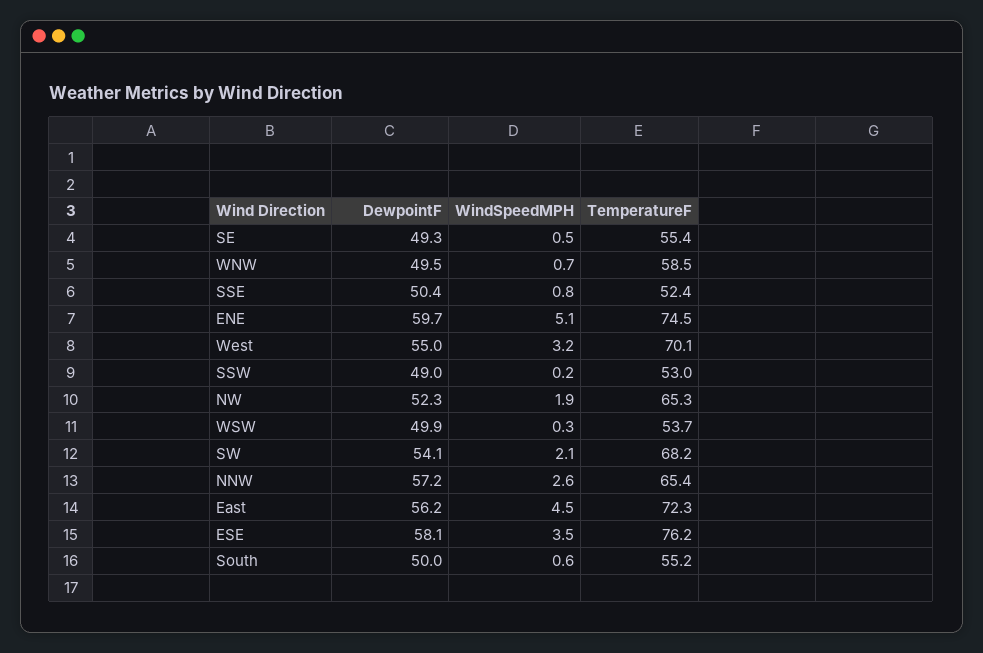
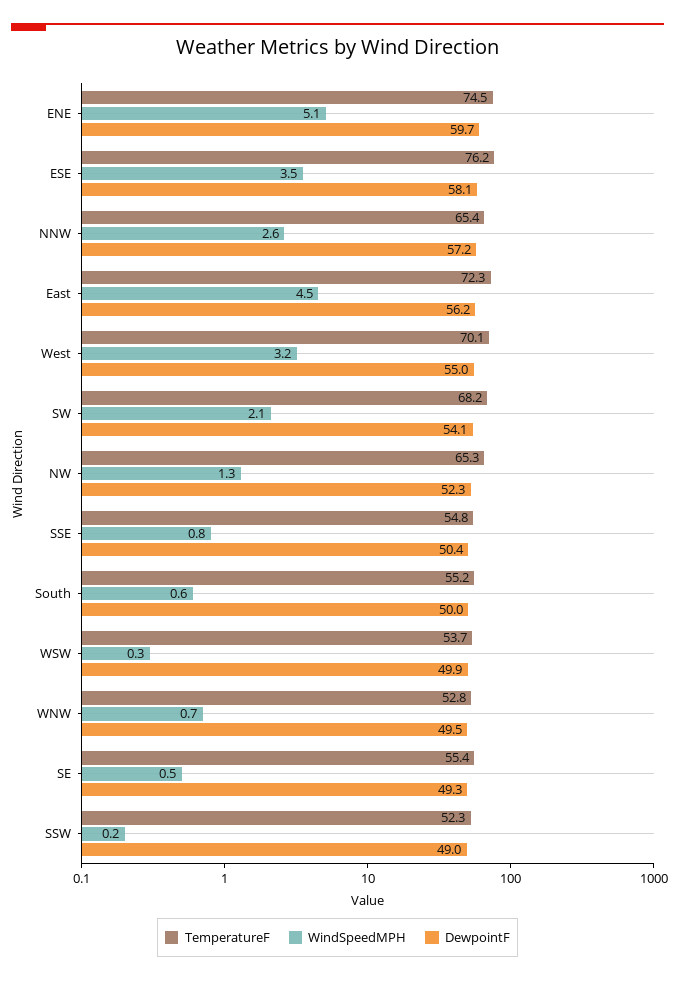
  {
    "DewpointF": {
      "SE": 49.3,
      "WNW": 49.5,
      "SSE": 50.4,
      "ENE": 59.7,
      "West": 55,
      "SSW": 49,
      "NW": 52.3,
      "WSW": 49.9,
      "SW": 54.1,
      "NNW": 57.2,
      "East": 56.2,
      "ESE": 58.1,
      "South": 50
    },
    "WindSpeedMPH": {
      "SE": 0.5,
      "WNW": 0.7,
      "SSE": 0.8,
      "ENE": 5.1,
      "West": 3.2,
      "SSW": 0.2,
-     "NW": 1.9,
+     "NW": 1.3,
      "WSW": 0.3,
      "SW": 2.1,
      "NNW": 2.6,
      "East": 4.5,
      "ESE": 3.5,
      "South": 0.6
    },
    "TemperatureF": {
      "SE": 55.4,
-     "WNW": 58.5,
+     "WNW": 52.8,
-     "SSE": 52.4,
+     "SSE": 54.8,
      "ENE": 74.5,
      "West": 70.1,
-     "SSW": 53,
+     "SSW": 52.3,
      "NW": 65.3,
      "WSW": 53.7,
      "SW": 68.2,
      "NNW": 65.4,
      "East": 72.3,
      "ESE": 76.2,
      "South": 55.2
    }
  }

